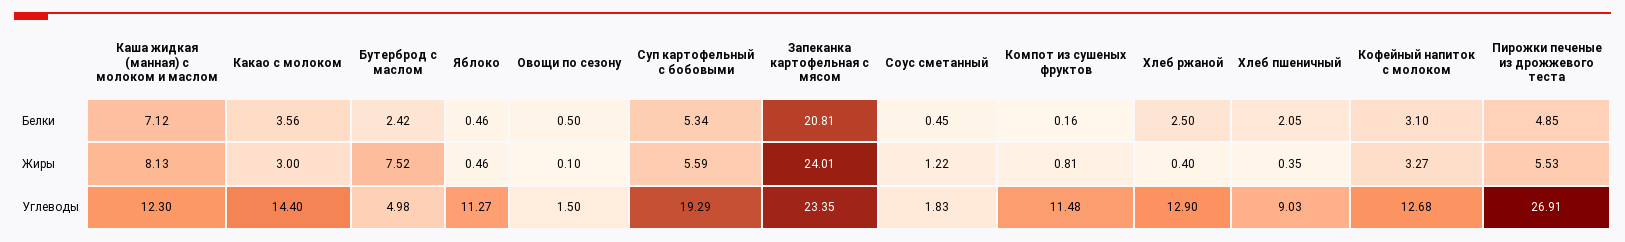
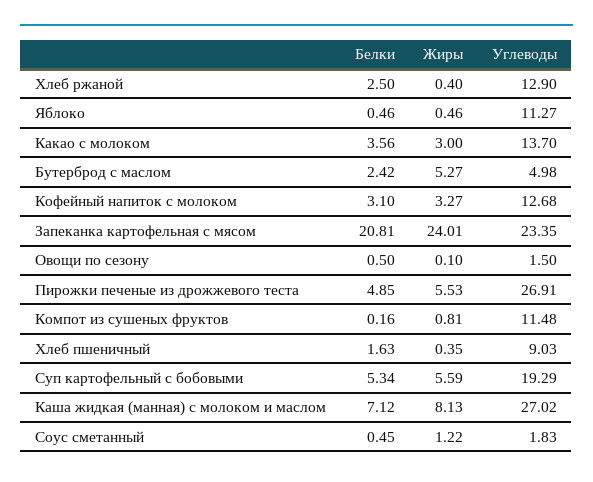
  {
    "Каша жидкая (манная) с молоком и маслом": {
      "Белки": 7.12,
      "Жиры": 8.13,
-     "Углеводы": 12.3
+     "Углеводы": 27.02
    },
    "Какао с молоком": {
      "Белки": 3.56,
      "Жиры": 3,
-     "Углеводы": 14.4
+     "Углеводы": 13.7
    },
    "Бутерброд с маслом": {
      "Белки": 2.42,
-     "Жиры": 7.52,
+     "Жиры": 5.27,
      "Углеводы": 4.98
    },
    "Яблоко": {
      "Белки": 0.46,
      "Жиры": 0.46,
      "Углеводы": 11.27
    },
    "Овощи по сезону": {
      "Белки": 0.5,
      "Жиры": 0.1,
      "Углеводы": 1.5
    },
    "Суп картофельный с бобовыми": {
      "Белки": 5.34,
      "Жиры": 5.59,
      "Углеводы": 19.29
    },
    "Запеканка картофельная с мясом": {
      "Белки": 20.81,
      "Жиры": 24.01,
      "Углеводы": 23.35
    },
    "Соус сметанный": {
      "Белки": 0.45,
      "Жиры": 1.22,
      "Углеводы": 1.83
    },
    "Компот из сушеных фруктов": {
      "Белки": 0.16,
      "Жиры": 0.81,
      "Углеводы": 11.48
    },
    "Хлеб ржаной": {
      "Белки": 2.5,
      "Жиры": 0.4,
      "Углеводы": 12.9
    },
    "Хлеб пшеничный": {
-     "Белки": 2.05,
+     "Белки": 1.63,
      "Жиры": 0.35,
      "Углеводы": 9.03
    },
    "Кофейный напиток с молоком": {
      "Белки": 3.1,
      "Жиры": 3.27,
      "Углеводы": 12.68
    },
    "Пирожки печеные из дрожжевого теста": {
      "Белки": 4.85,
      "Жиры": 5.53,
      "Углеводы": 26.91
    }
  }

